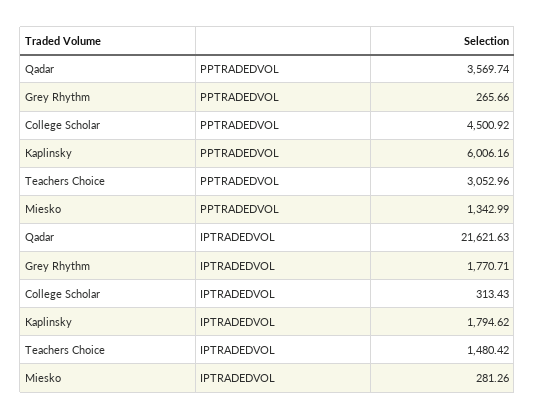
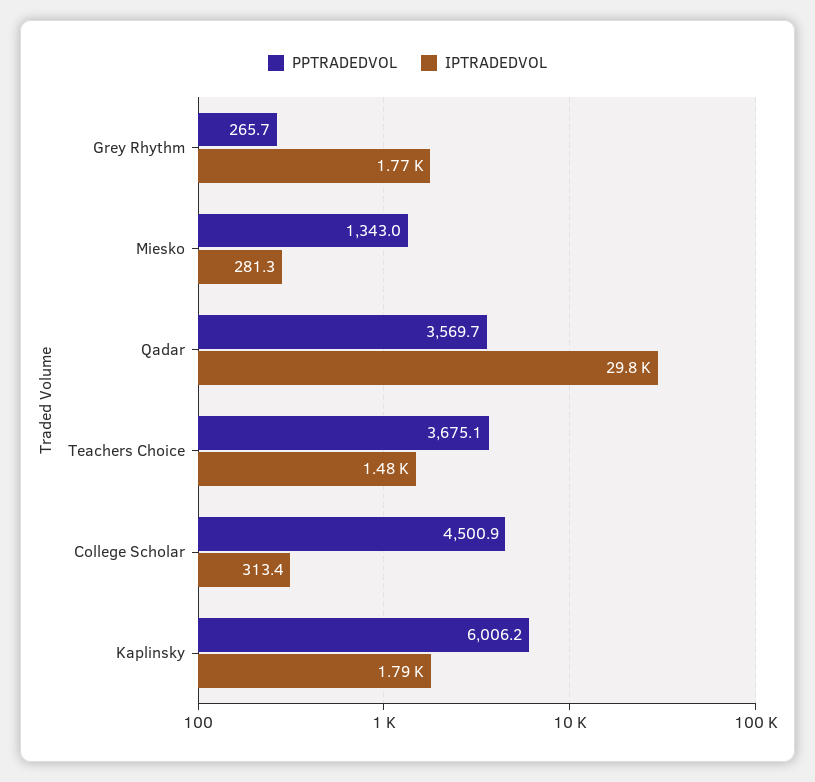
  {
    "PPTRADEDVOL": {
      "Qadar": 3569.74,
      "Grey Rhythm": 265.66,
      "College Scholar": 4500.92,
      "Kaplinsky": 6006.16,
-     "Teachers Choice": 3052.96,
+     "Teachers Choice": 3675.1,
      "Miesko": 1342.99
    },
    "IPTRADEDVOL": {
-     "Qadar": 21621.63,
+     "Qadar": 29800,
      "Grey Rhythm": 1770.71,
      "College Scholar": 313.43,
      "Kaplinsky": 1794.62,
      "Teachers Choice": 1480.42,
      "Miesko": 281.26
    }
  }

